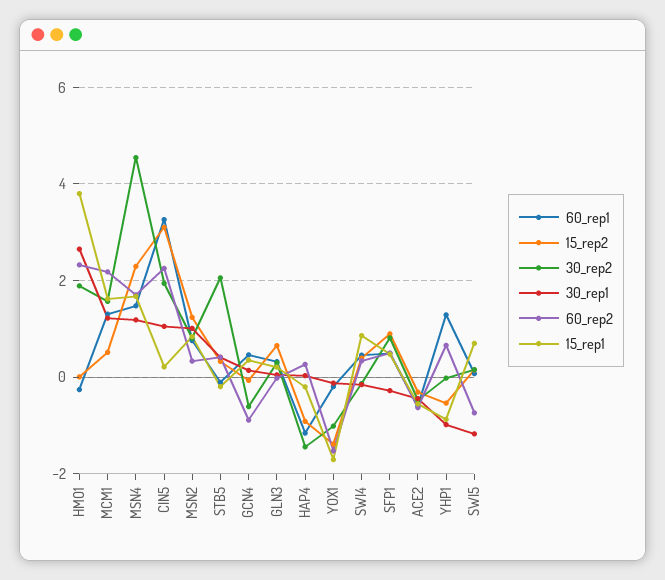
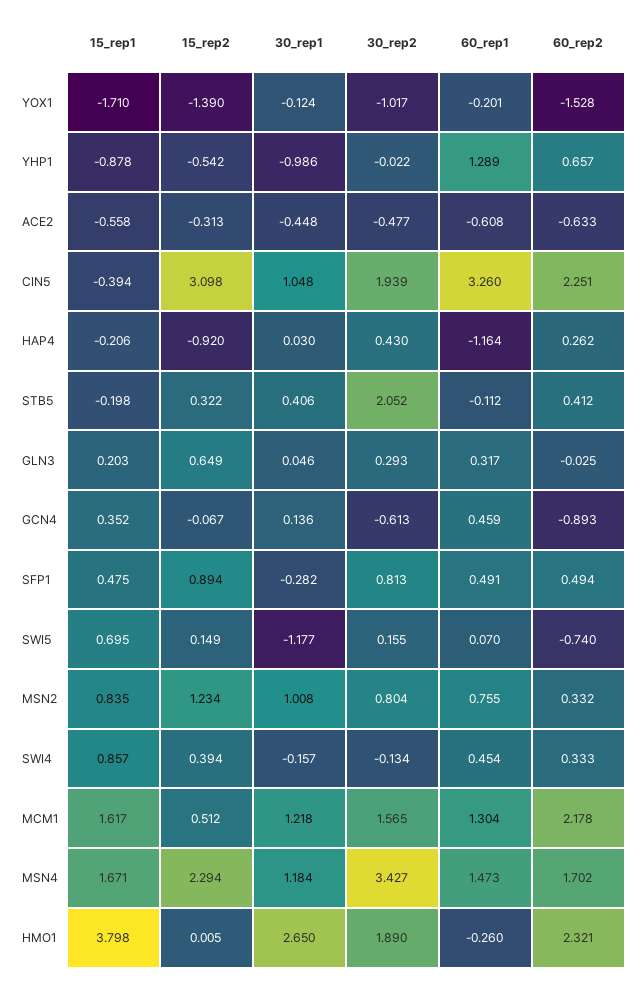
  {
    "60_rep1": {
      "HMO1": -0.26,
      "MCM1": 1.304,
      "MSN4": 1.473,
      "CIN5": 3.26,
      "MSN2": 0.755,
      "STB5": -0.112,
      "GCN4": 0.459,
      "GLN3": 0.317,
      "HAP4": -1.164,
      "YOX1": -0.201,
      "SWI4": 0.454,
      "SFP1": 0.491,
      "ACE2": -0.608,
      "YHP1": 1.289,
      "SWI5": 0.07
    },
    "15_rep2": {
      "HMO1": 0.005,
      "MCM1": 0.512,
      "MSN4": 2.294,
      "CIN5": 3.098,
      "MSN2": 1.234,
      "STB5": 0.322,
      "GCN4": -0.067,
      "GLN3": 0.649,
      "HAP4": -0.92,
      "YOX1": -1.39,
      "SWI4": 0.394,
      "SFP1": 0.894,
      "ACE2": -0.313,
      "YHP1": -0.542,
      "SWI5": 0.149
    },
    "30_rep2": {
      "HMO1": 1.89,
      "MCM1": 1.565,
-     "MSN4": 4.6,
+     "MSN4": 3.427,
      "CIN5": 1.939,
      "MSN2": 0.804,
      "STB5": 2.052,
      "GCN4": -0.613,
      "GLN3": 0.293,
-     "HAP4": -1.4,
+     "HAP4": 0.43,
      "YOX1": -1.017,
      "SWI4": -0.134,
      "SFP1": 0.813,
      "ACE2": -0.477,
      "YHP1": -0.022,
      "SWI5": 0.155
    },
    "30_rep1": {
      "HMO1": 2.65,
      "MCM1": 1.218,
      "MSN4": 1.184,
      "CIN5": 1.048,
      "MSN2": 1.008,
      "STB5": 0.406,
      "GCN4": 0.136,
      "GLN3": 0.046,
      "HAP4": 0.03,
      "YOX1": -0.124,
      "SWI4": -0.157,
      "SFP1": -0.282,
      "ACE2": -0.448,
      "YHP1": -0.986,
      "SWI5": -1.177
    },
    "60_rep2": {
      "HMO1": 2.321,
      "MCM1": 2.178,
      "MSN4": 1.702,
      "CIN5": 2.251,
      "MSN2": 0.332,
      "STB5": 0.412,
      "GCN4": -0.893,
      "GLN3": -0.025,
      "HAP4": 0.262,
      "YOX1": -1.528,
      "SWI4": 0.333,
      "SFP1": 0.494,
      "ACE2": -0.633,
      "YHP1": 0.657,
      "SWI5": -0.74
    },
    "15_rep1": {
      "HMO1": 3.798,
      "MCM1": 1.617,
      "MSN4": 1.671,
-     "CIN5": 0.2,
+     "CIN5": -0.394,
      "MSN2": 0.835,
      "STB5": -0.198,
      "GCN4": 0.352,
      "GLN3": 0.203,
      "HAP4": -0.206,
      "YOX1": -1.71,
      "SWI4": 0.857,
      "SFP1": 0.475,
      "ACE2": -0.558,
      "YHP1": -0.878,
      "SWI5": 0.695
    }
  }

